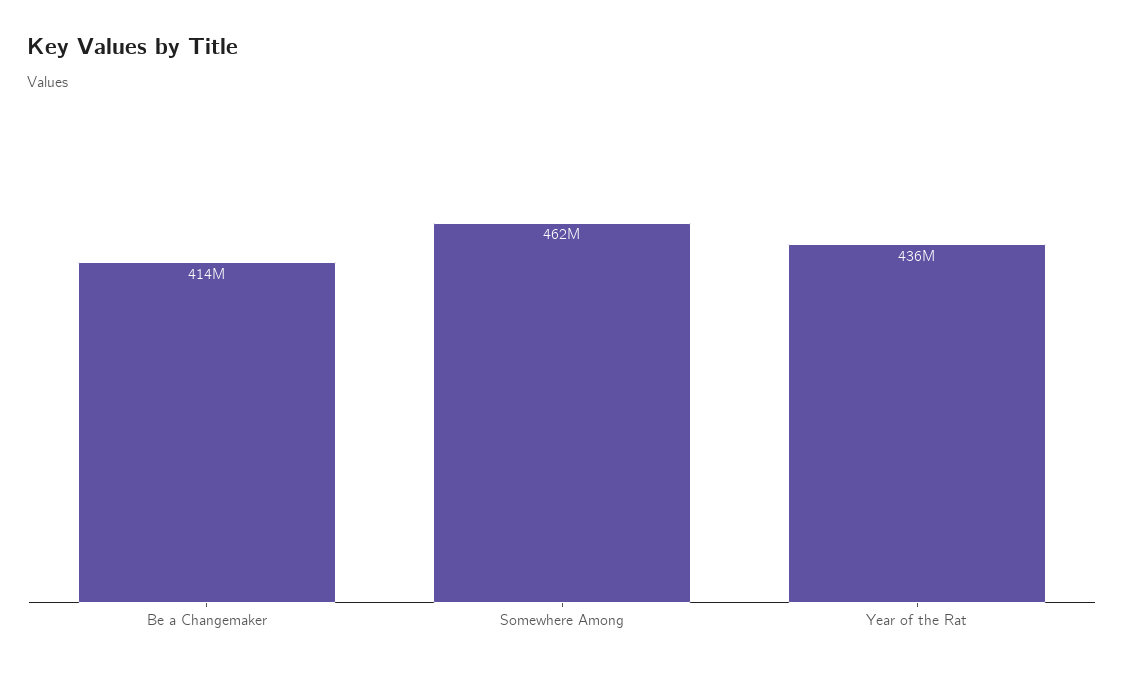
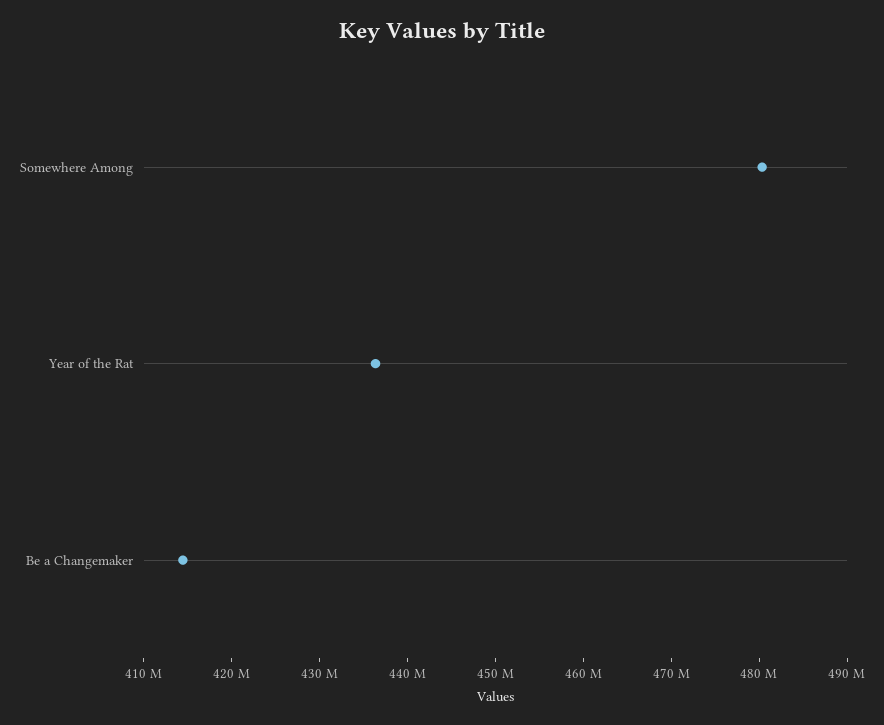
  {
    "Be a Changemaker": 414000000,
-   "Somewhere Among": 462000000,
+   "Somewhere Among": 480000000,
    "Year of the Rat": 436000000
  }

